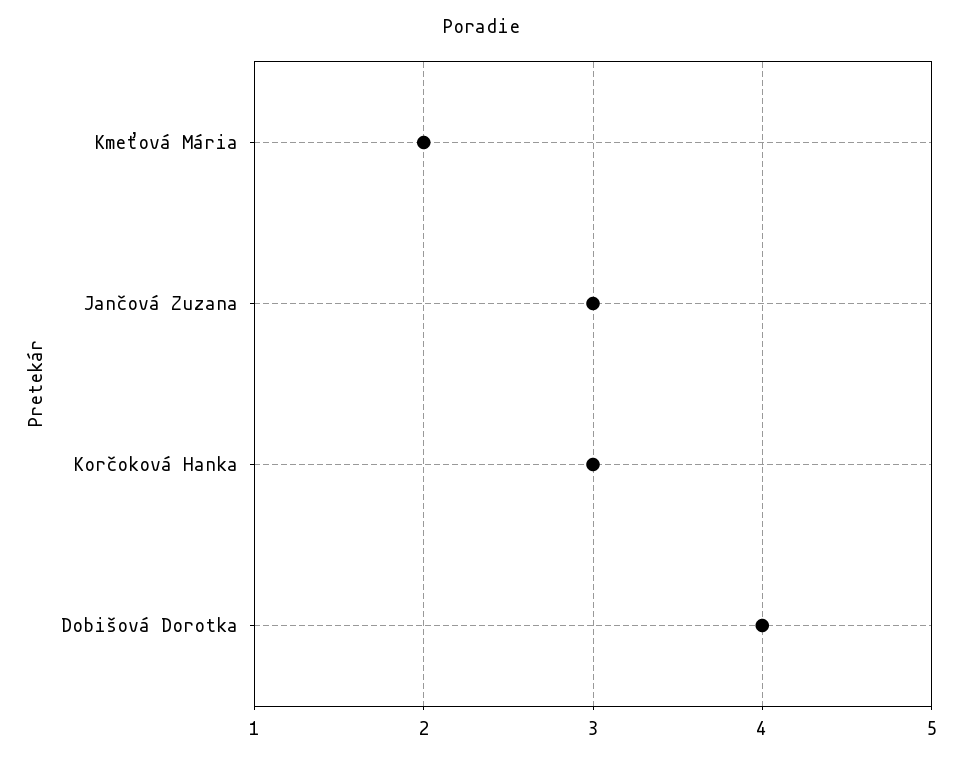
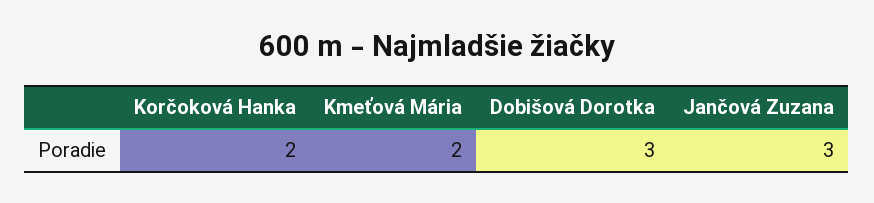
  {
    "Kmeťová Mária": 2,
    "Jančová Zuzana": 3,
-   "Korčoková Hanka": 3,
+   "Korčoková Hanka": 2,
-   "Dobišová Dorotka": 4
+   "Dobišová Dorotka": 3
  }

